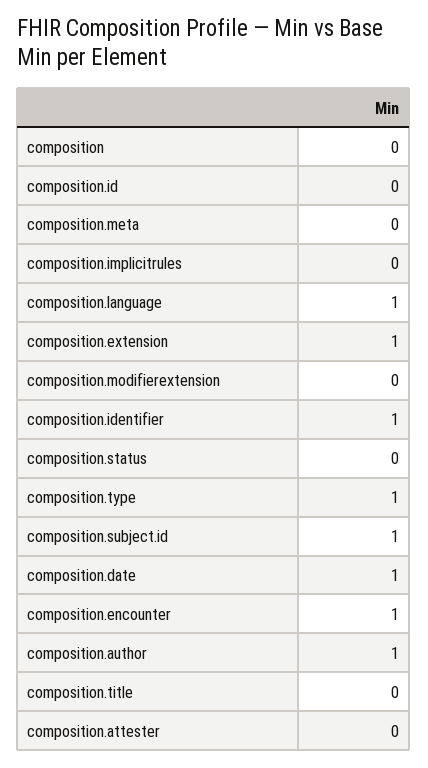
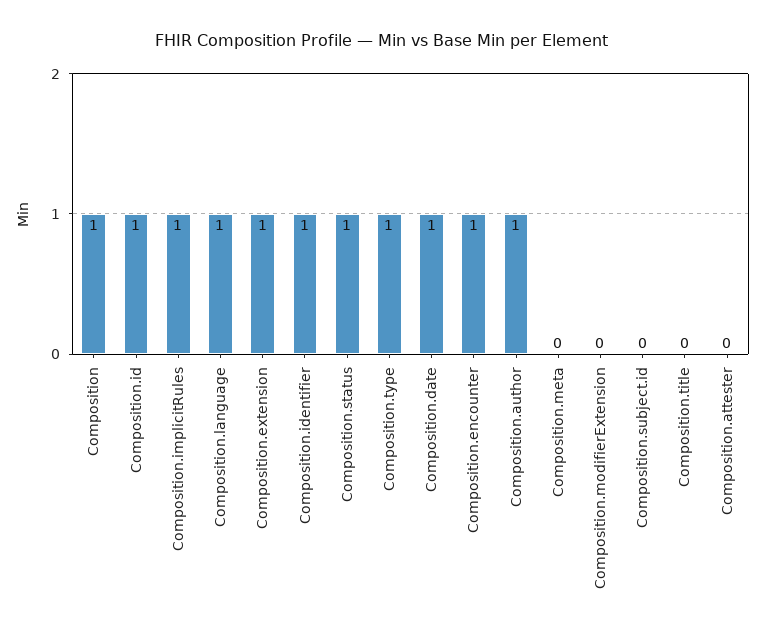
  {
-   "composition": 0,
+   "composition": 1,
-   "composition.id": 0,
+   "composition.id": 1,
    "composition.meta": 0,
-   "composition.implicitrules": 0,
+   "composition.implicitrules": 1,
    "composition.language": 1,
    "composition.extension": 1,
    "composition.modifierextension": 0,
    "composition.identifier": 1,
-   "composition.status": 0,
+   "composition.status": 1,
    "composition.type": 1,
-   "composition.subject.id": 1,
+   "composition.subject.id": 0,
    "composition.date": 1,
    "composition.encounter": 1,
    "composition.author": 1,
    "composition.title": 0,
    "composition.attester": 0
  }

